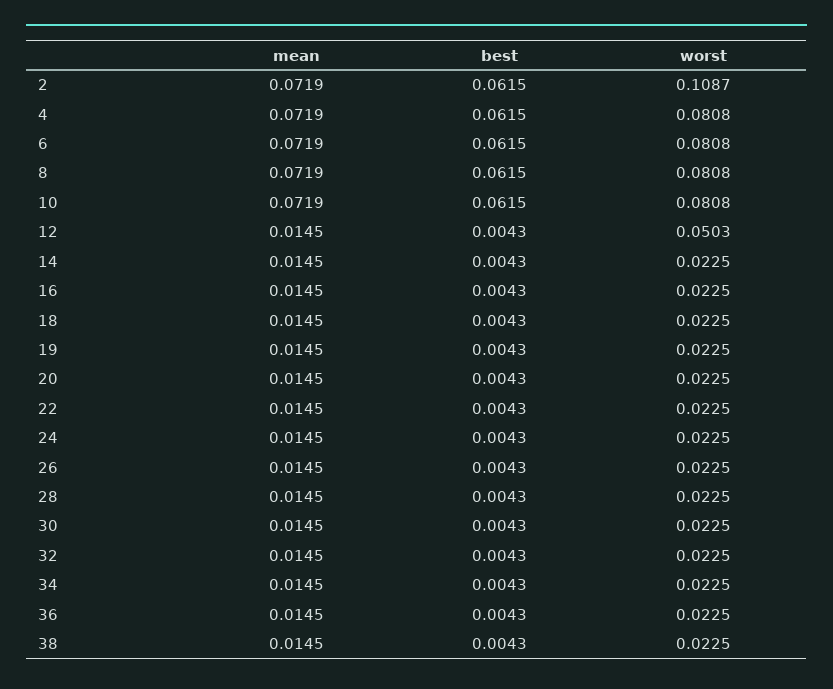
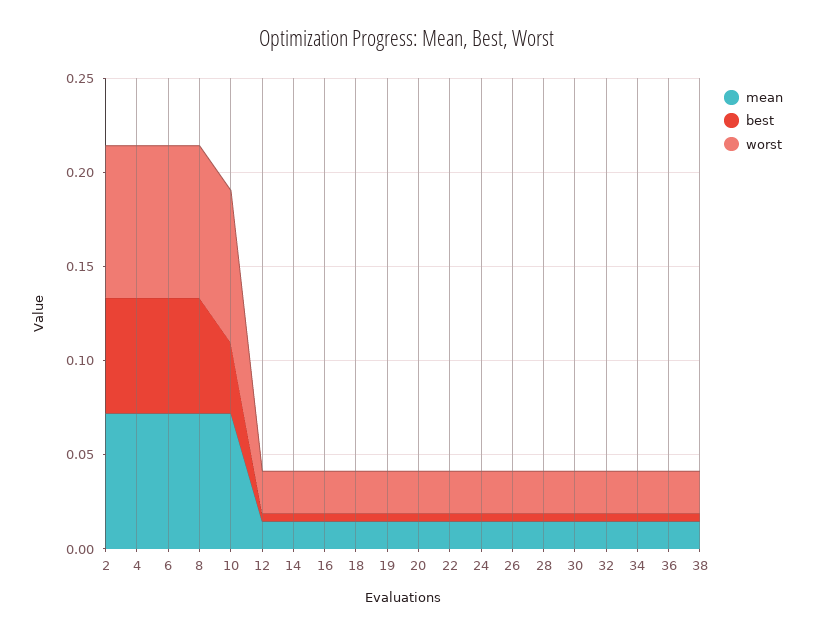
  {
    "mean": {
      "2": 0.0719,
      "4": 0.0719,
      "6": 0.0719,
      "8": 0.0719,
      "10": 0.0719,
      "12": 0.0145,
      "14": 0.0145,
      "16": 0.0145,
      "18": 0.0145,
      "19": 0.0145,
      "20": 0.0145,
      "22": 0.0145,
      "24": 0.0145,
      "26": 0.0145,
      "28": 0.0145,
      "30": 0.0145,
      "32": 0.0145,
      "34": 0.0145,
      "36": 0.0145,
      "38": 0.0145
    },
    "best": {
      "2": 0.0615,
      "4": 0.0615,
      "6": 0.0615,
      "8": 0.0615,
-     "10": 0.0615,
+     "10": 0.04,
      "12": 0.0043,
      "14": 0.0043,
      "16": 0.0043,
      "18": 0.0043,
      "19": 0.0043,
      "20": 0.0043,
      "22": 0.0043,
      "24": 0.0043,
      "26": 0.0043,
      "28": 0.0043,
      "30": 0.0043,
      "32": 0.0043,
      "34": 0.0043,
      "36": 0.0043,
      "38": 0.0043
    },
    "worst": {
-     "2": 0.1087,
+     "2": 0.08,
      "4": 0.0808,
      "6": 0.0808,
      "8": 0.0808,
      "10": 0.0808,
-     "12": 0.0503,
+     "12": 0.02,
      "14": 0.0225,
      "16": 0.0225,
      "18": 0.0225,
      "19": 0.0225,
      "20": 0.0225,
      "22": 0.0225,
      "24": 0.0225,
      "26": 0.0225,
      "28": 0.0225,
      "30": 0.0225,
      "32": 0.0225,
      "34": 0.0225,
      "36": 0.0225,
      "38": 0.0225
    }
  }

